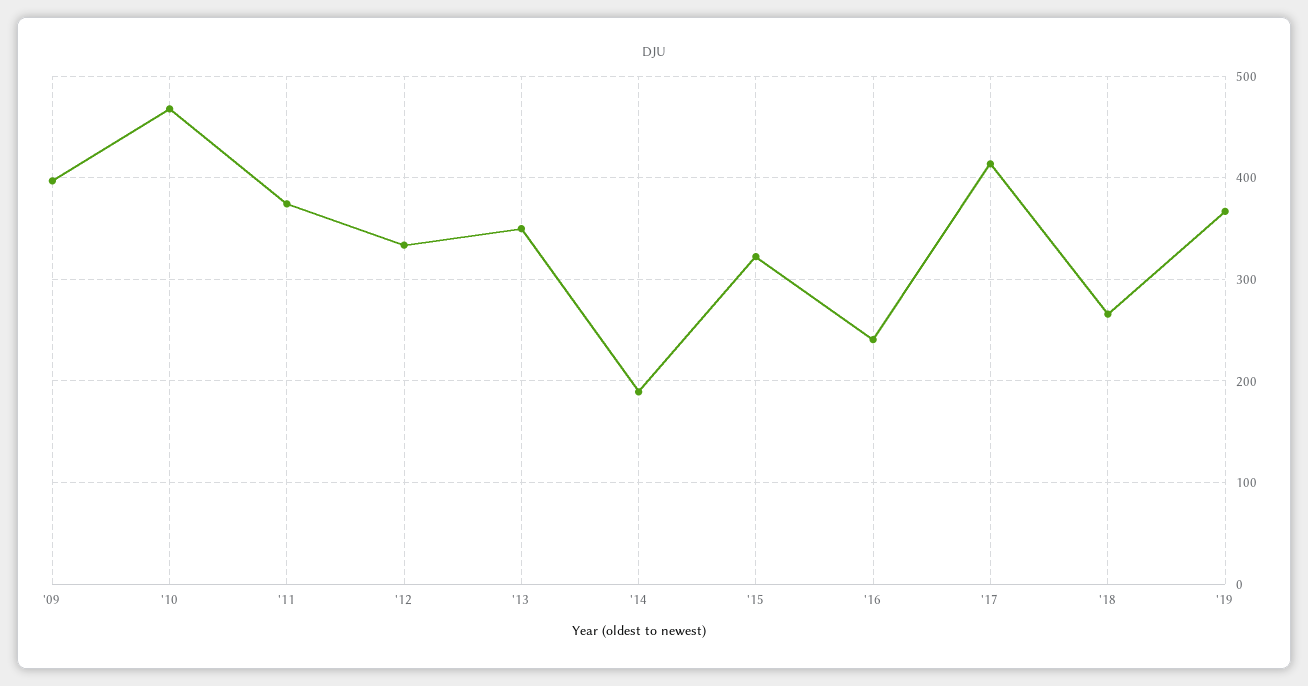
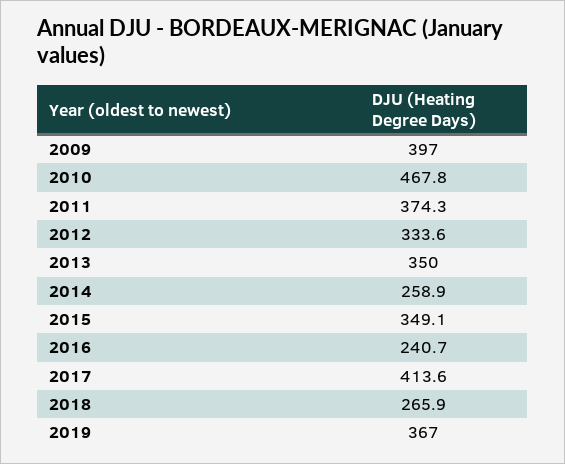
  {
    "'09": 397,
    "'10": 467.8,
    "'11": 374.3,
    "'12": 333.6,
    "'13": 350,
-   "'14": 190,
+   "'14": 258.9,
-   "'15": 320,
+   "'15": 349.1,
    "'16": 240.7,
    "'17": 413.6,
    "'18": 265.9,
    "'19": 367
  }

